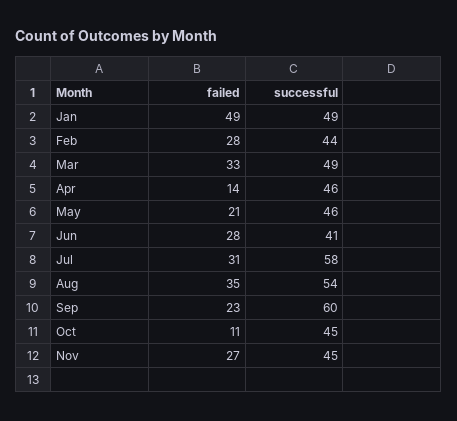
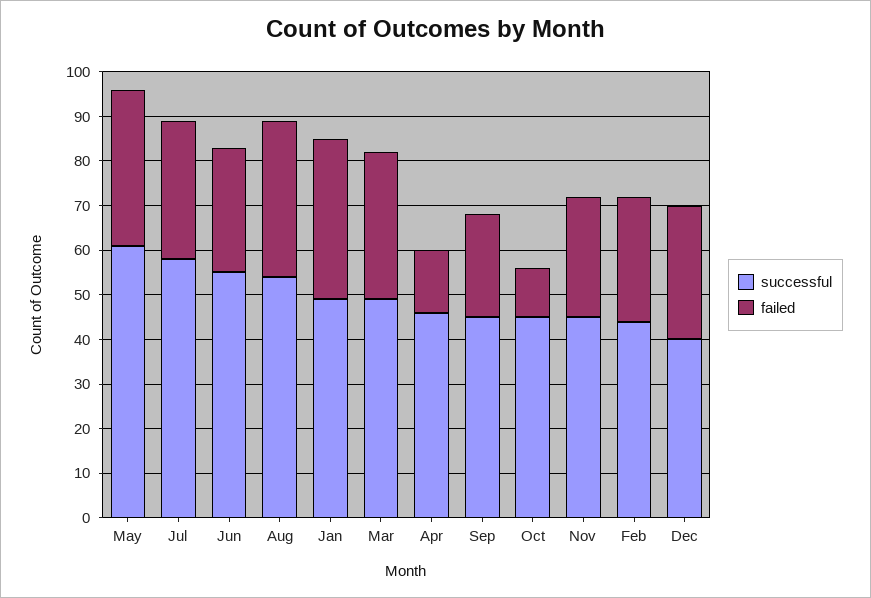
  {
    "failed": {
-     "Jan": 49,
+     "Jan": 35,
      "Feb": 28,
      "Mar": 33,
      "Apr": 14,
-     "May": 21,
+     "May": 35,
      "Jun": 28,
      "Jul": 31,
      "Aug": 35,
      "Sep": 23,
      "Oct": 11,
-     "Nov": 27
+     "Nov": 27,
+     "Dec": 30
    },
    "successful": {
      "Jan": 49,
      "Feb": 44,
      "Mar": 49,
      "Apr": 46,
-     "May": 46,
+     "May": 60,
-     "Jun": 41,
+     "Jun": 55,
      "Jul": 58,
      "Aug": 54,
-     "Sep": 60,
+     "Sep": 45,
      "Oct": 45,
-     "Nov": 45
+     "Nov": 45,
+     "Dec": 40
    }
  }

